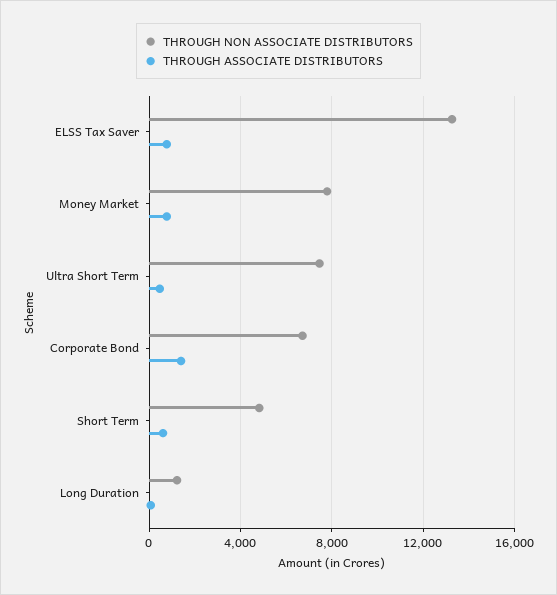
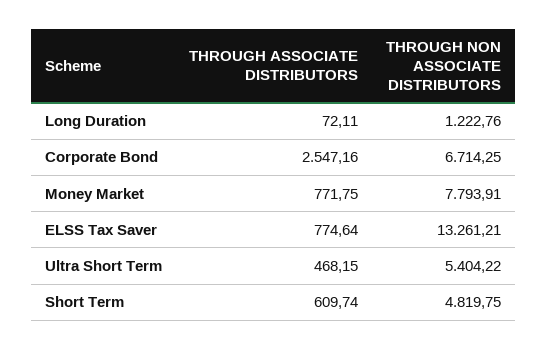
  {
    "THROUGH NON ASSOCIATE DISTRIBUTORS": {
      "ELSS Tax Saver": 13261.21,
      "Money Market": 7793.91,
-     "Ultra Short Term": 7500,
+     "Ultra Short Term": 5404.22,
      "Corporate Bond": 6714.25,
      "Short Term": 4819.75,
      "Long Duration": 1222.76
    },
    "THROUGH ASSOCIATE DISTRIBUTORS": {
      "ELSS Tax Saver": 774.64,
      "Money Market": 771.75,
      "Ultra Short Term": 468.15,
-     "Corporate Bond": 1500,
+     "Corporate Bond": 2547.16,
      "Short Term": 609.74,
      "Long Duration": 72.11
    }
  }

